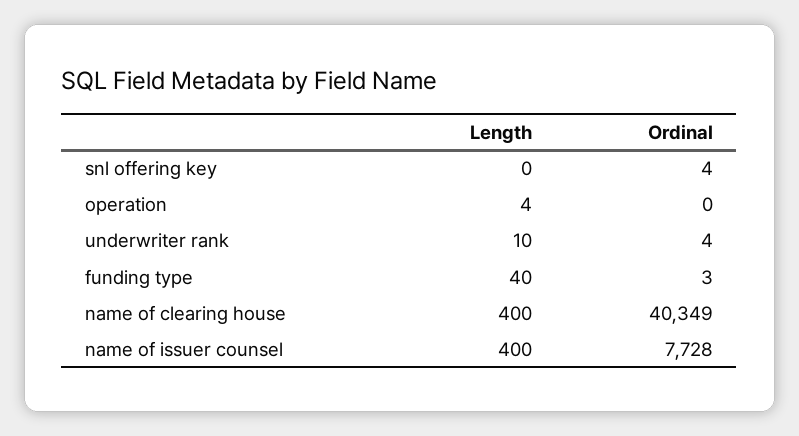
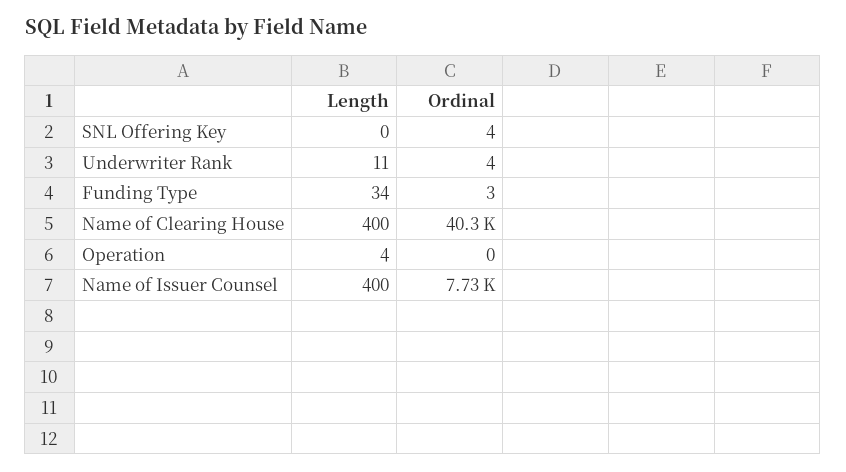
  {
    "Length": {
      "snl offering key": 0,
      "operation": 4,
-     "underwriter rank": 10,
+     "underwriter rank": 11,
-     "funding type": 40,
+     "funding type": 34,
      "name of clearing house": 400,
      "name of issuer counsel": 400
    },
    "Ordinal": {
      "snl offering key": 4,
      "operation": 0,
      "underwriter rank": 4,
      "funding type": 3,
      "name of clearing house": 40349,
      "name of issuer counsel": 7728
    }
  }

